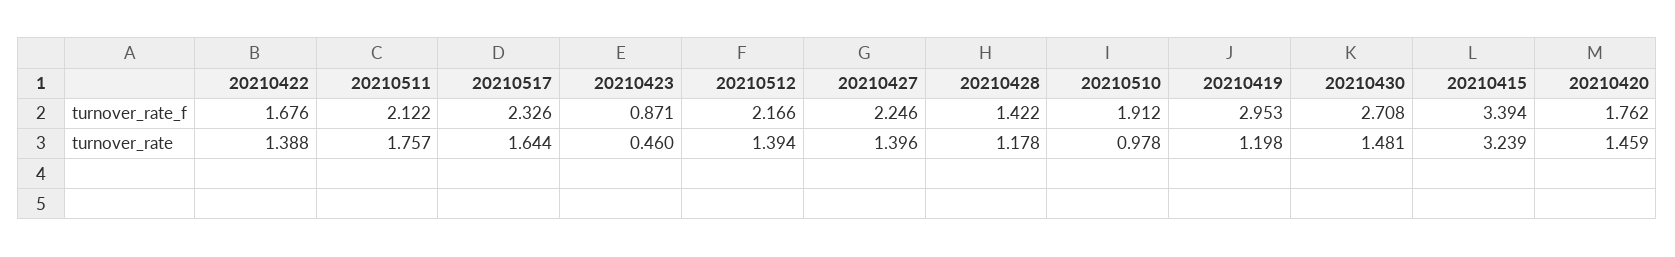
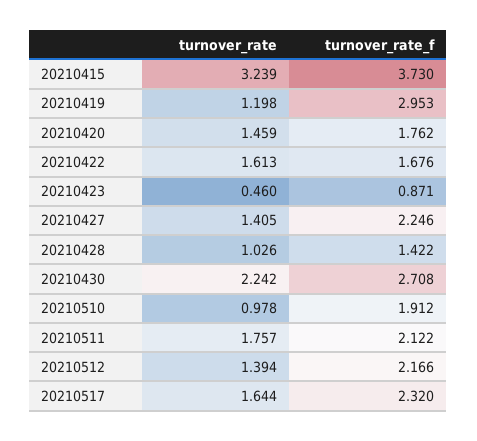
  {
    "20210422": {
      "turnover_rate_f": 1.676,
-     "turnover_rate": 1.388
+     "turnover_rate": 1.613
    },
    "20210511": {
      "turnover_rate_f": 2.122,
      "turnover_rate": 1.757
    },
    "20210517": {
-     "turnover_rate_f": 2.326,
+     "turnover_rate_f": 2.32,
      "turnover_rate": 1.644
    },
    "20210423": {
      "turnover_rate_f": 0.871,
      "turnover_rate": 0.46
    },
    "20210512": {
      "turnover_rate_f": 2.166,
      "turnover_rate": 1.394
    },
    "20210427": {
      "turnover_rate_f": 2.246,
-     "turnover_rate": 1.396
+     "turnover_rate": 1.405
    },
    "20210428": {
      "turnover_rate_f": 1.422,
-     "turnover_rate": 1.178
+     "turnover_rate": 1.026
    },
    "20210510": {
      "turnover_rate_f": 1.912,
      "turnover_rate": 0.978
    },
    "20210419": {
      "turnover_rate_f": 2.953,
      "turnover_rate": 1.198
    },
    "20210430": {
      "turnover_rate_f": 2.708,
-     "turnover_rate": 1.481
+     "turnover_rate": 2.242
    },
    "20210415": {
-     "turnover_rate_f": 3.394,
+     "turnover_rate_f": 3.73,
      "turnover_rate": 3.239
    },
    "20210420": {
      "turnover_rate_f": 1.762,
      "turnover_rate": 1.459
    }
  }

